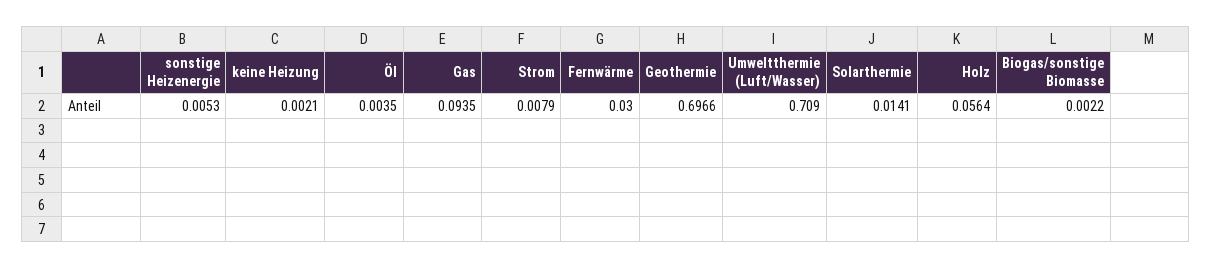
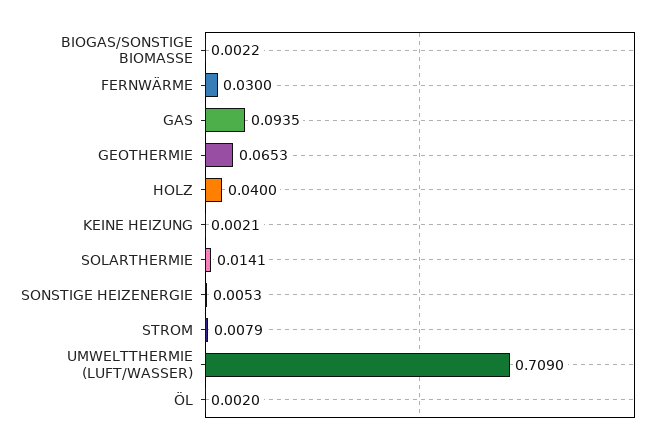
  {
    "sonstige Heizenergie": 0.0053,
    "keine Heizung": 0.0021,
-   "Öl": 0.0035,
+   "Öl": 0.002,
    "Gas": 0.0935,
    "Strom": 0.0079,
    "Fernwärme": 0.03,
-   "Geothermie": 0.6966,
+   "Geothermie": 0.0653,
    "Umweltthermie (Luft/Wasser)": 0.709,
    "Solarthermie": 0.0141,
-   "Holz": 0.0564,
+   "Holz": 0.04,
    "Biogas/sonstige Biomasse": 0.0022
  }

